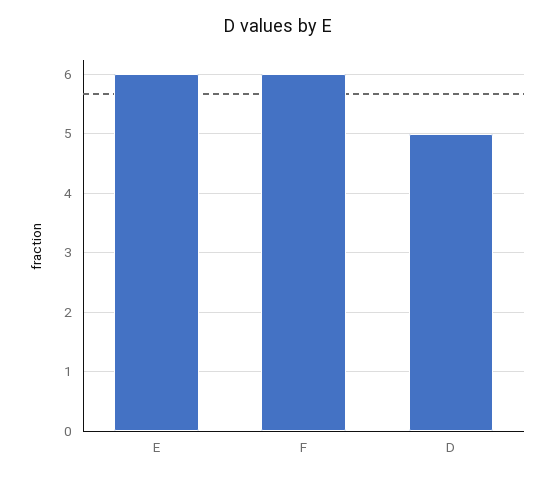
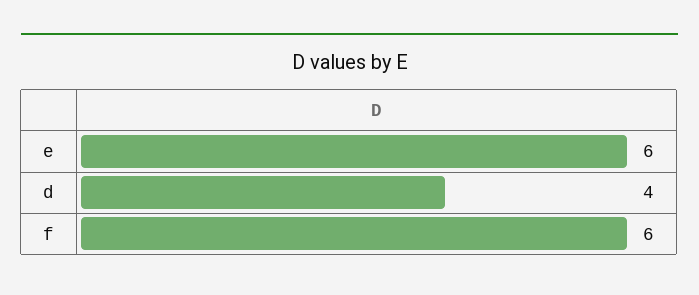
  {
    "E": 6,
    "F": 6,
-   "D": 5
+   "D": 4
  }

